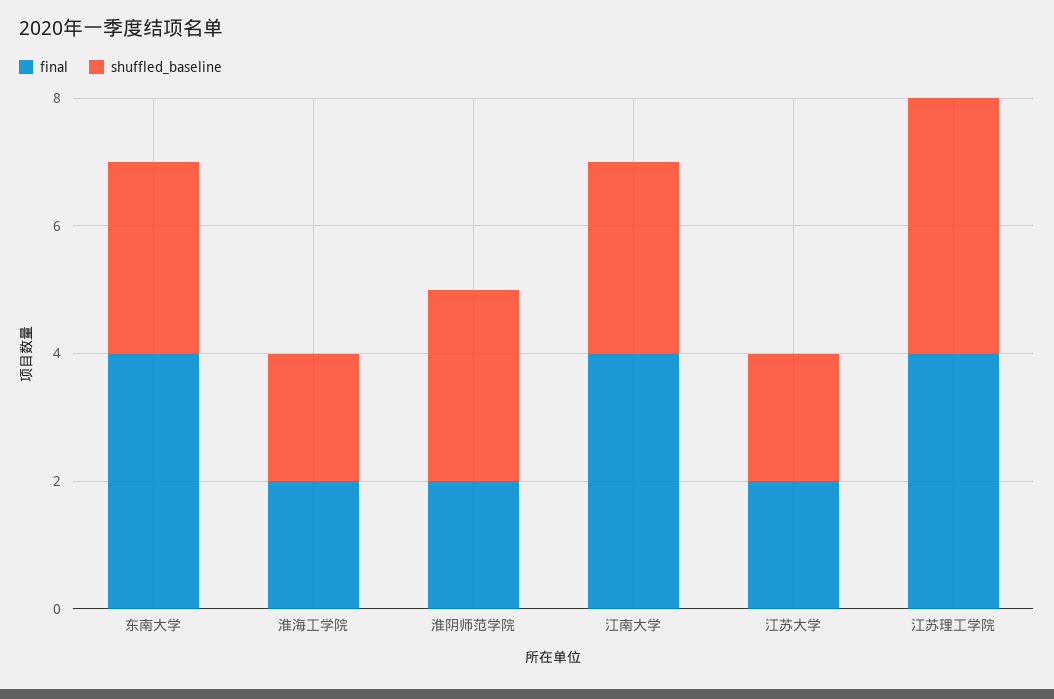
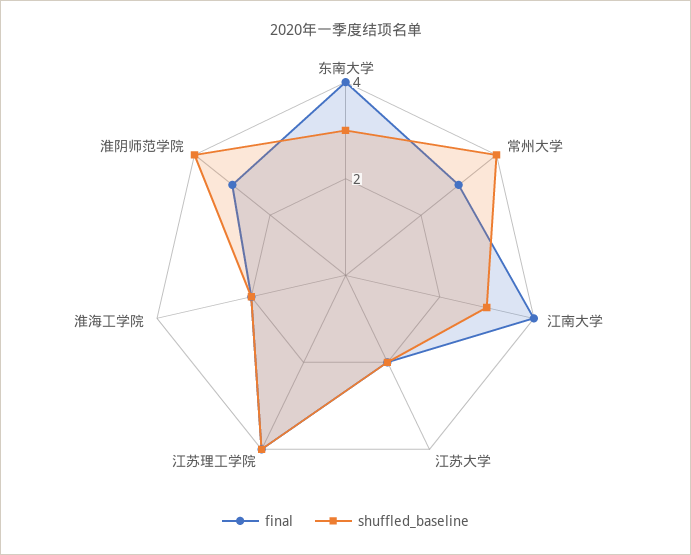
  {
    "final": {
      "东南大学": 4,
      "淮海工学院": 2,
-     "淮阴师范学院": 2,
+     "淮阴师范学院": 3,
      "江南大学": 4,
      "江苏大学": 2,
-     "江苏理工学院": 4
+     "江苏理工学院": 4,
+     "常州大学": 3
    },
    "shuffled_baseline": {
      "东南大学": 3,
      "淮海工学院": 2,
-     "淮阴师范学院": 3,
+     "淮阴师范学院": 4,
      "江南大学": 3,
      "江苏大学": 2,
-     "江苏理工学院": 4
+     "江苏理工学院": 4,
+     "常州大学": 4
    }
  }

